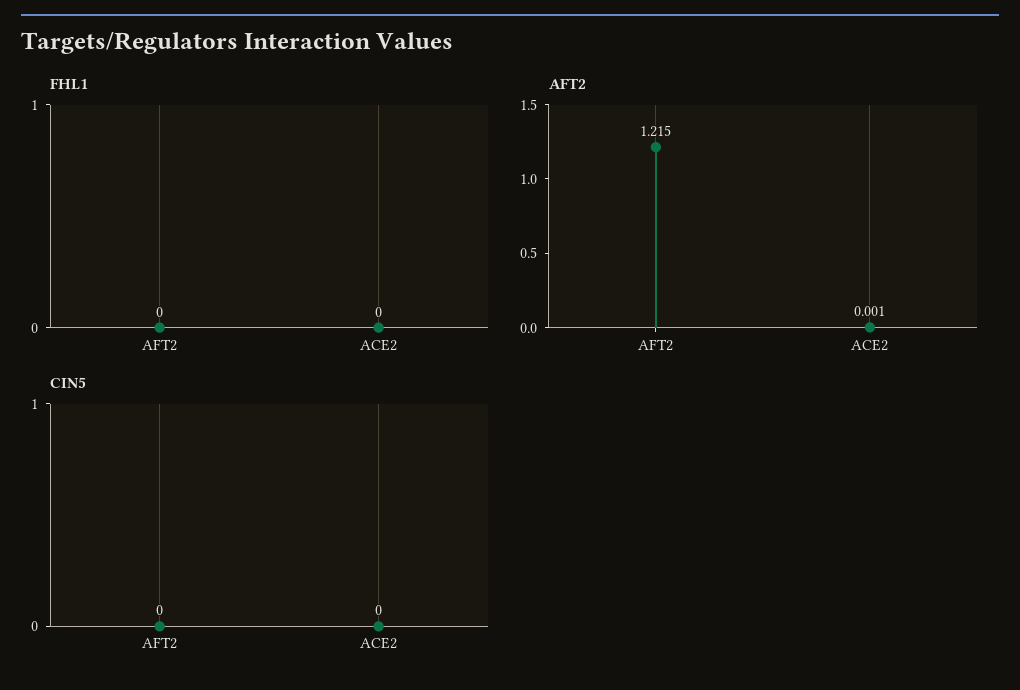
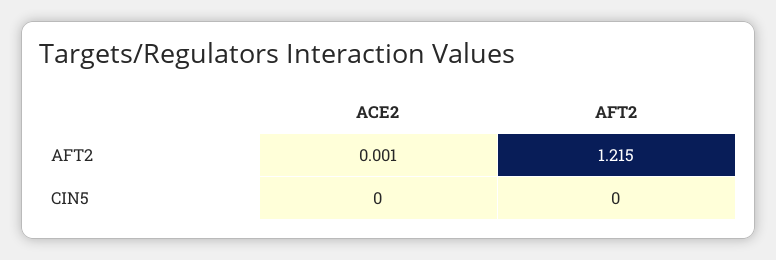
  {
-   "FHL1": {
-     "AFT2": 0,
-     "ACE2": 0
-   },
    "AFT2": {
      "AFT2": 1.215,
      "ACE2": 0.001
    },
    "CIN5": {
      "AFT2": 0,
      "ACE2": 0
    }
  }

